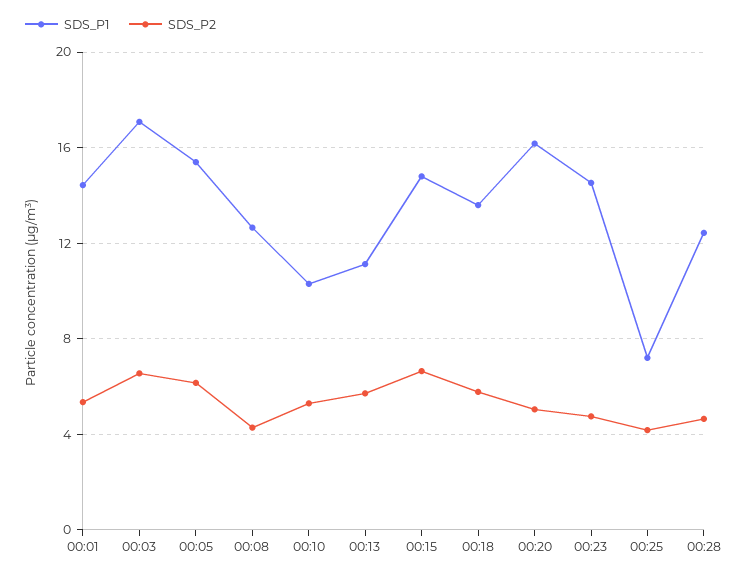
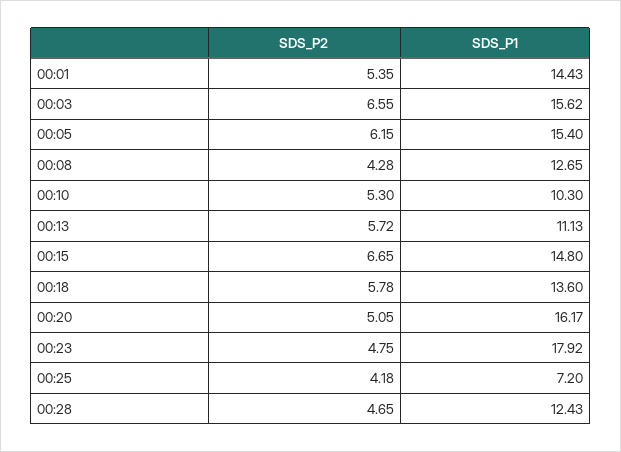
  {
    "SDS_P1": {
      "00:01": 14.43,
-     "00:03": 17,
+     "00:03": 15.62,
      "00:05": 15.4,
      "00:08": 12.65,
      "00:10": 10.3,
      "00:13": 11.13,
      "00:15": 14.8,
      "00:18": 13.6,
      "00:20": 16.17,
-     "00:23": 14.5,
+     "00:23": 17.92,
      "00:25": 7.2,
      "00:28": 12.43
    },
    "SDS_P2": {
      "00:01": 5.35,
      "00:03": 6.55,
      "00:05": 6.15,
      "00:08": 4.28,
      "00:10": 5.3,
      "00:13": 5.72,
      "00:15": 6.65,
      "00:18": 5.78,
      "00:20": 5.05,
      "00:23": 4.75,
      "00:25": 4.18,
      "00:28": 4.65
    }
  }

